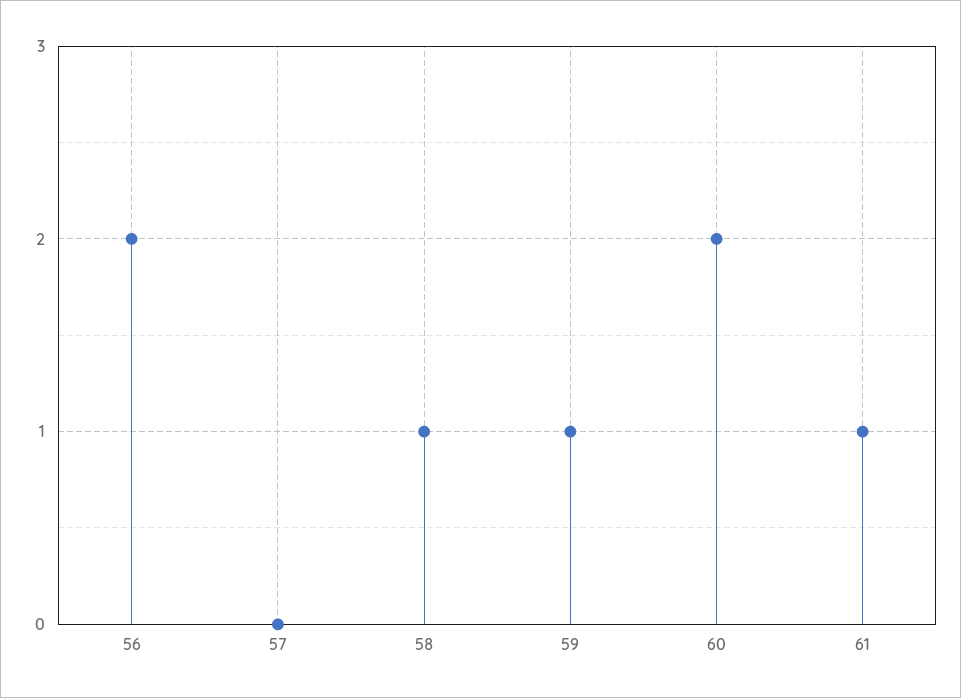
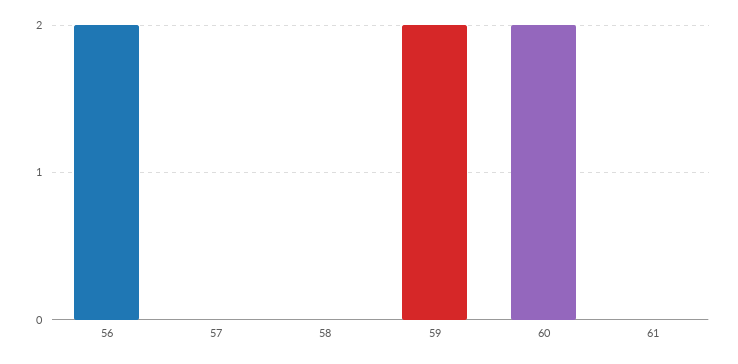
  {
    "56": 2,
    "57": 0,
-   "58": 1,
+   "58": 0,
-   "59": 1,
+   "59": 2,
    "60": 2,
-   "61": 1
+   "61": 0
  }

